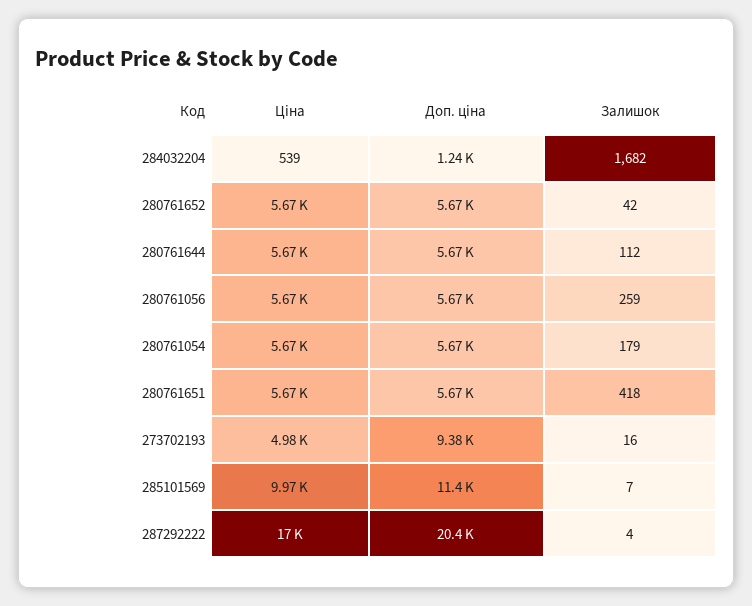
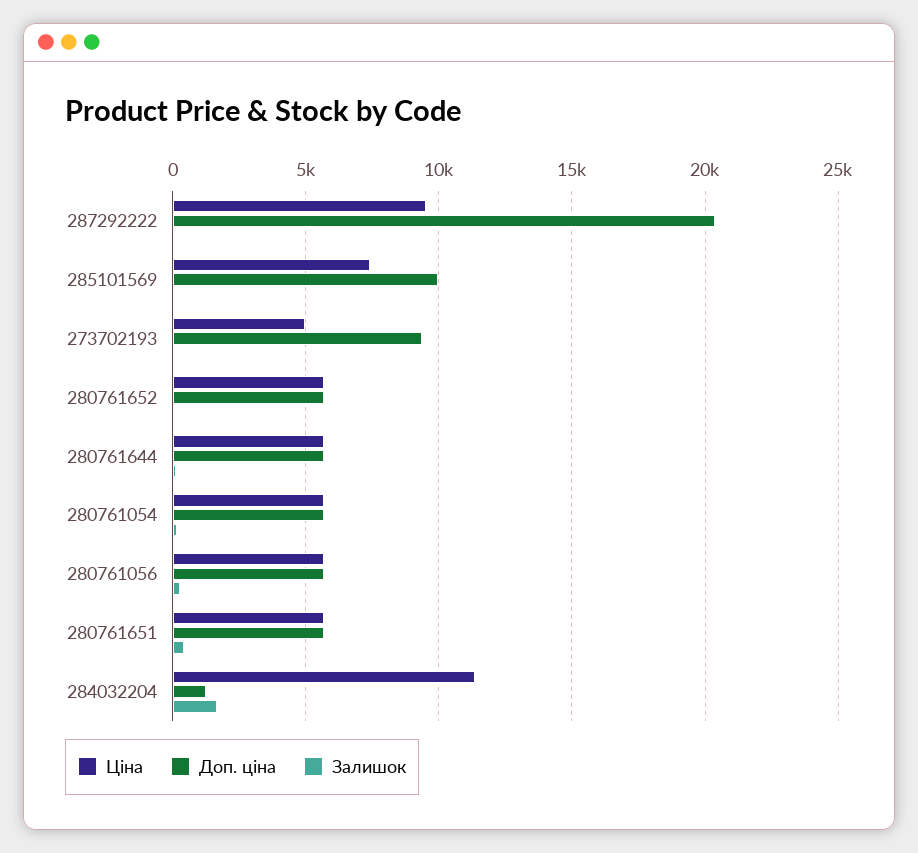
  {
    "Ціна": {
-     "284032204": 539,
+     "284032204": 11500,
      "280761652": 5670,
      "280761644": 5670,
      "280761056": 5670,
      "280761054": 5670,
      "280761651": 5670,
      "273702193": 4980,
-     "285101569": 9970,
+     "285101569": 7500,
-     "287292222": 17000
+     "287292222": 9500
    },
    "Доп. ціна": {
      "284032204": 1240,
      "280761652": 5670,
      "280761644": 5670,
      "280761056": 5670,
      "280761054": 5670,
      "280761651": 5670,
      "273702193": 9380,
-     "285101569": 11400,
+     "285101569": 10000,
      "287292222": 20400
    },
    "Залишок": {
      "284032204": 1682,
      "280761652": 42,
      "280761644": 112,
      "280761056": 259,
      "280761054": 179,
      "280761651": 418,
      "273702193": 16,
      "285101569": 7,
      "287292222": 4
    }
  }

